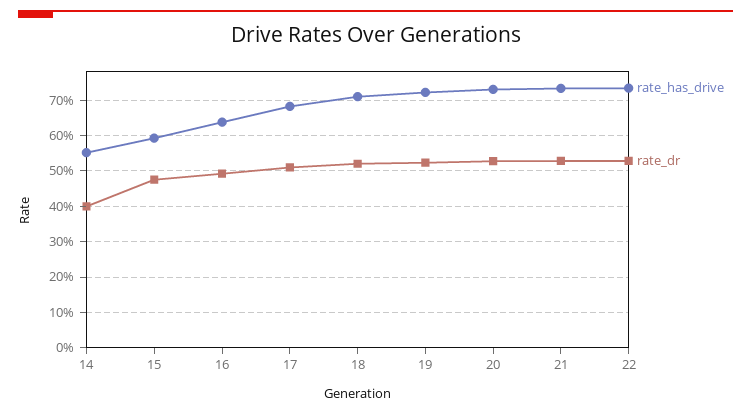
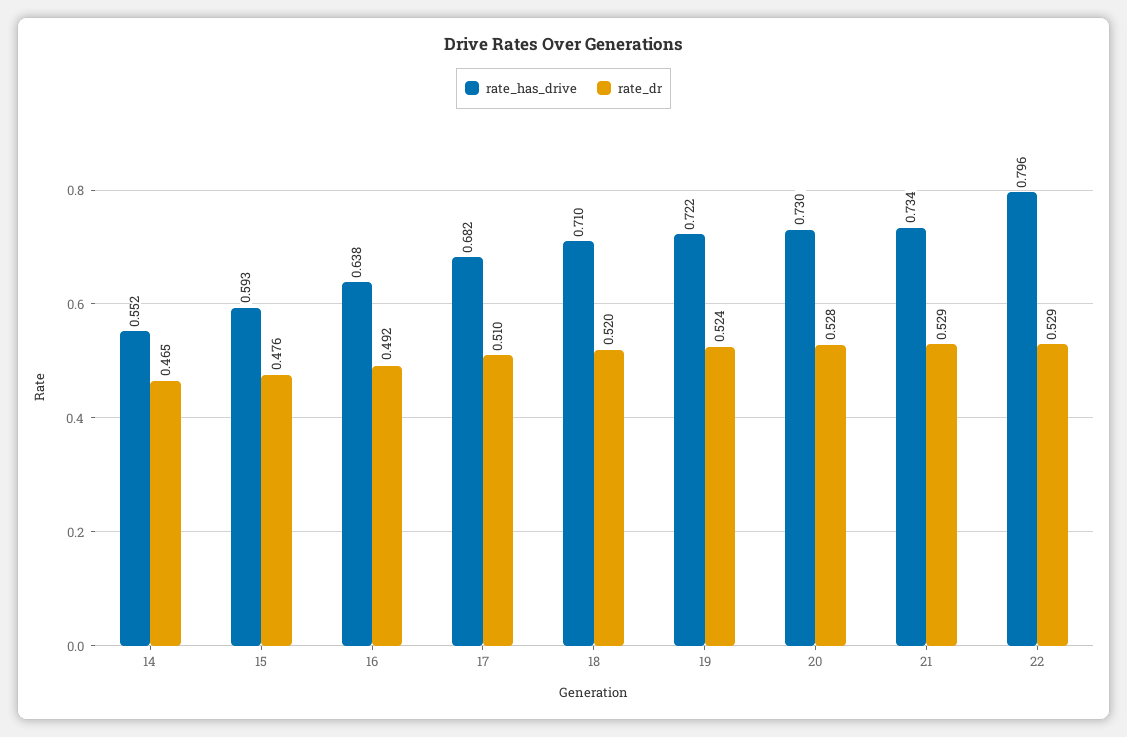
  {
    "rate_has_drive": {
      "14": 0.552,
      "15": 0.593,
      "16": 0.638,
      "17": 0.682,
      "18": 0.71,
      "19": 0.722,
      "20": 0.73,
      "21": 0.734,
-     "22": 0.74
+     "22": 0.796
    },
    "rate_dr": {
-     "14": 0.4,
+     "14": 0.465,
      "15": 0.476,
      "16": 0.492,
      "17": 0.51,
      "18": 0.52,
      "19": 0.524,
      "20": 0.528,
      "21": 0.529,
      "22": 0.529
    }
  }

